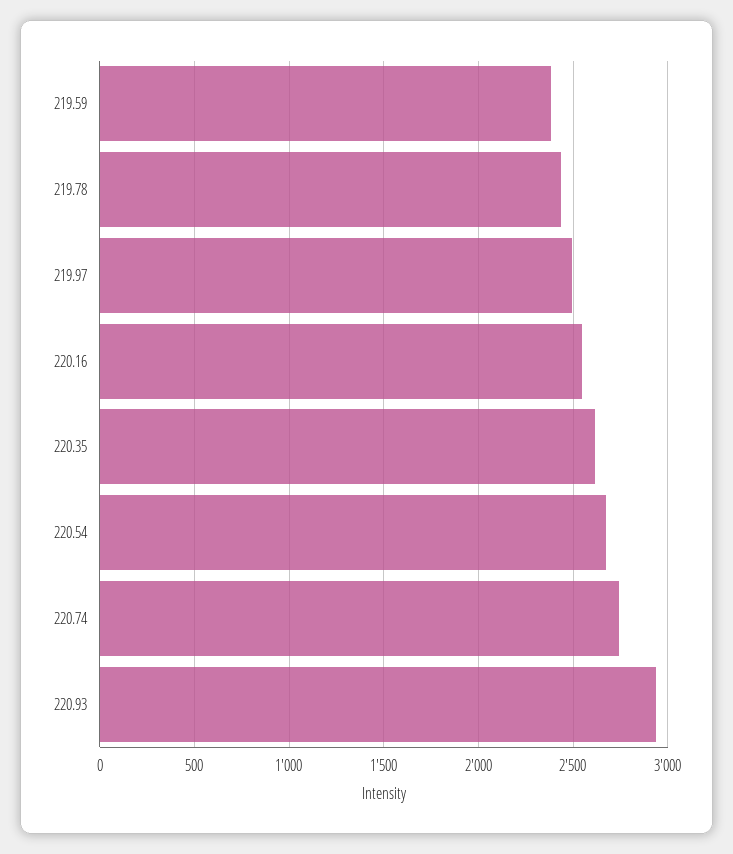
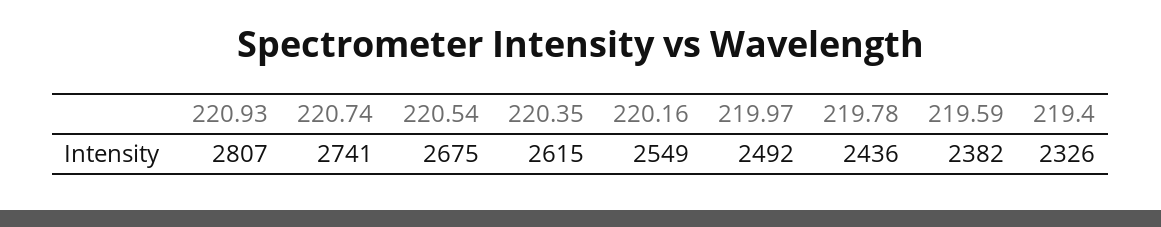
  {
    "219.59": 2382,
    "219.78": 2436,
    "219.97": 2492,
    "220.16": 2549,
    "220.35": 2615,
    "220.54": 2675,
    "220.74": 2741,
-   "220.93": 2950
+   "220.93": 2807,
+   "219.4": 2326
  }

